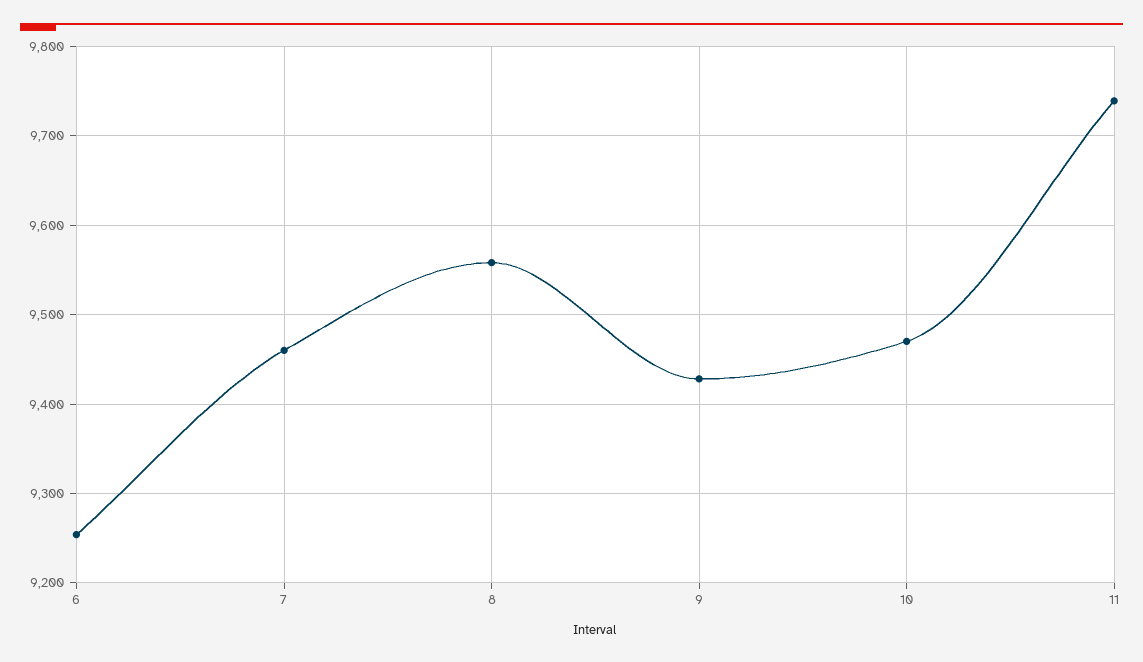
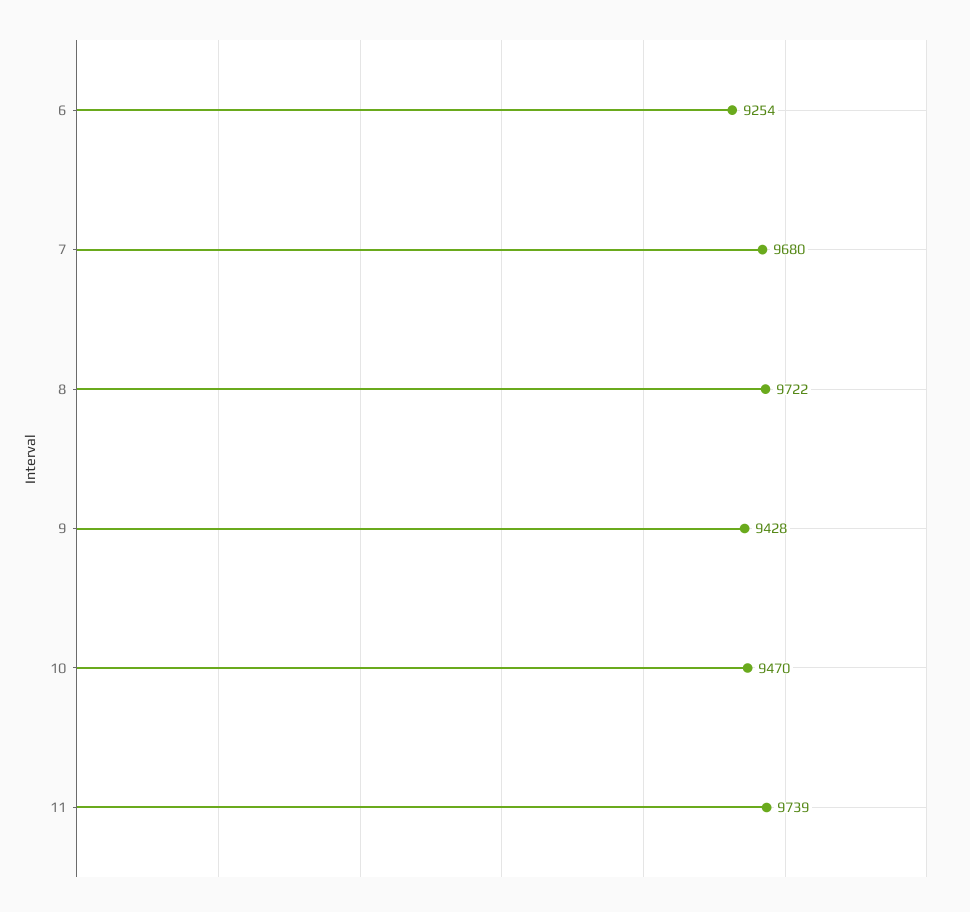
  {
    "6": 9254,
-   "7": 9460,
+   "7": 9680,
-   "8": 9560,
+   "8": 9722,
    "9": 9428,
    "10": 9470,
    "11": 9739
  }

